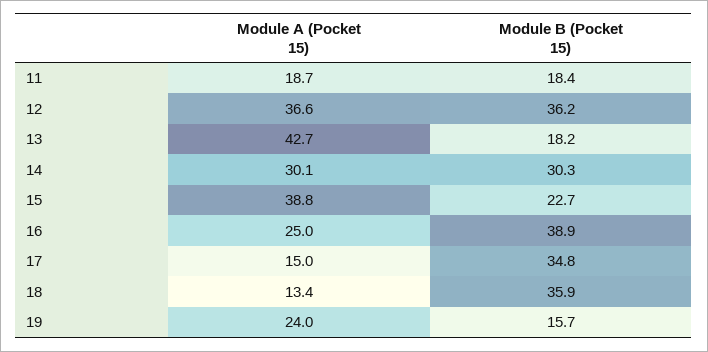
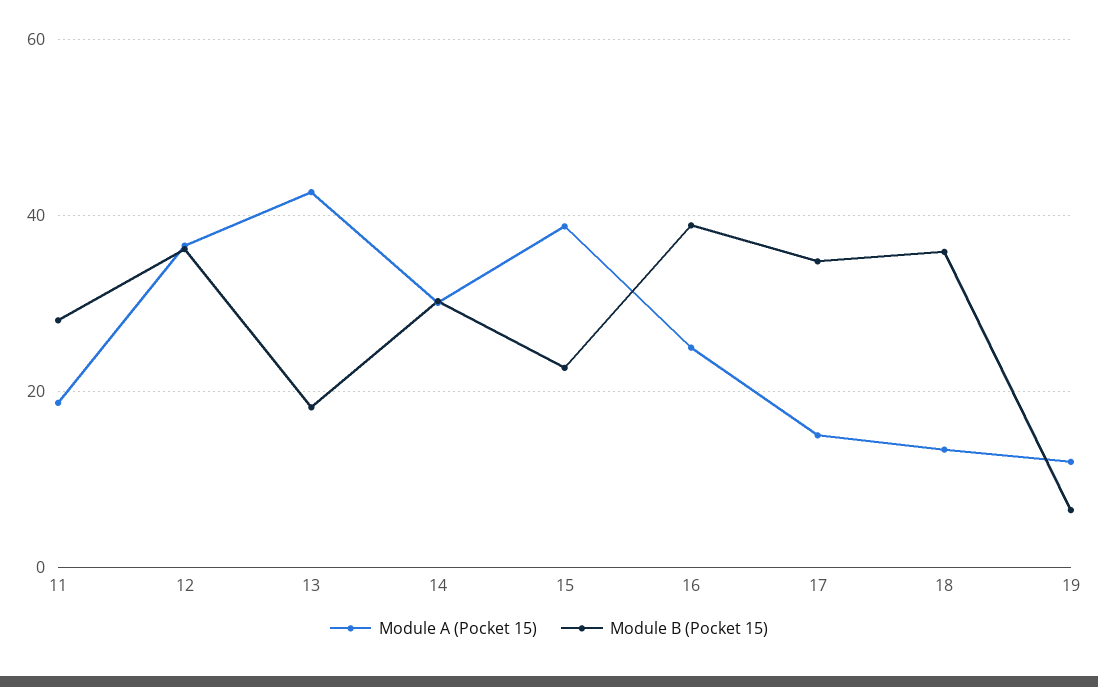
  {
    "Module A (Pocket 15)": {
      "11": 18.7,
      "12": 36.6,
      "13": 42.7,
      "14": 30.1,
      "15": 38.8,
      "16": 25,
      "17": 15,
      "18": 13.4,
-     "19": 24
+     "19": 12
    },
    "Module B (Pocket 15)": {
-     "11": 18.4,
+     "11": 28,
      "12": 36.2,
      "13": 18.2,
      "14": 30.3,
      "15": 22.7,
      "16": 38.9,
      "17": 34.8,
      "18": 35.9,
-     "19": 15.7
+     "19": 6
    }
  }

